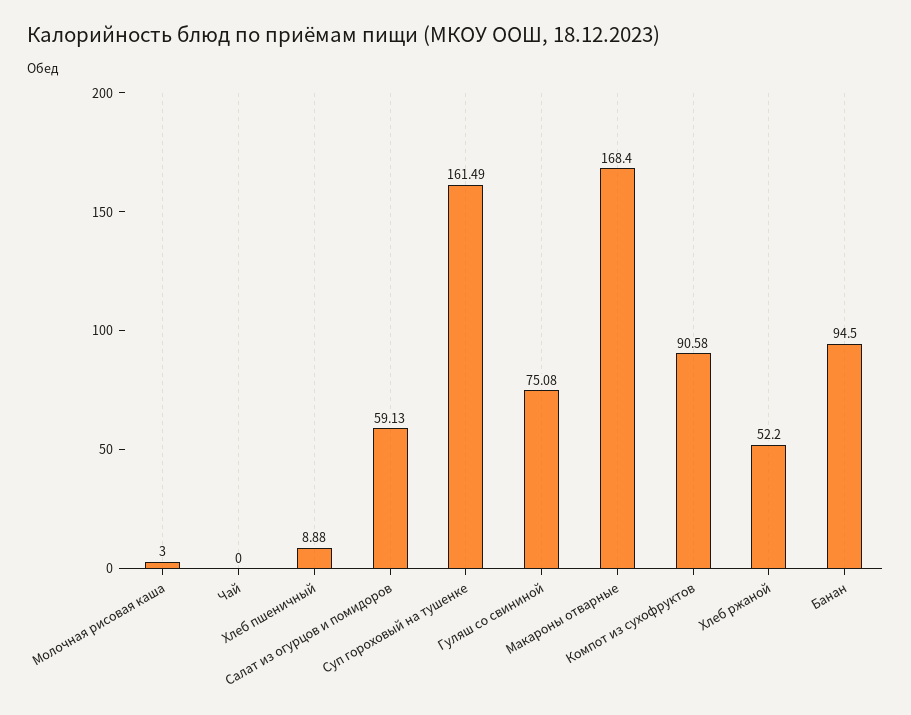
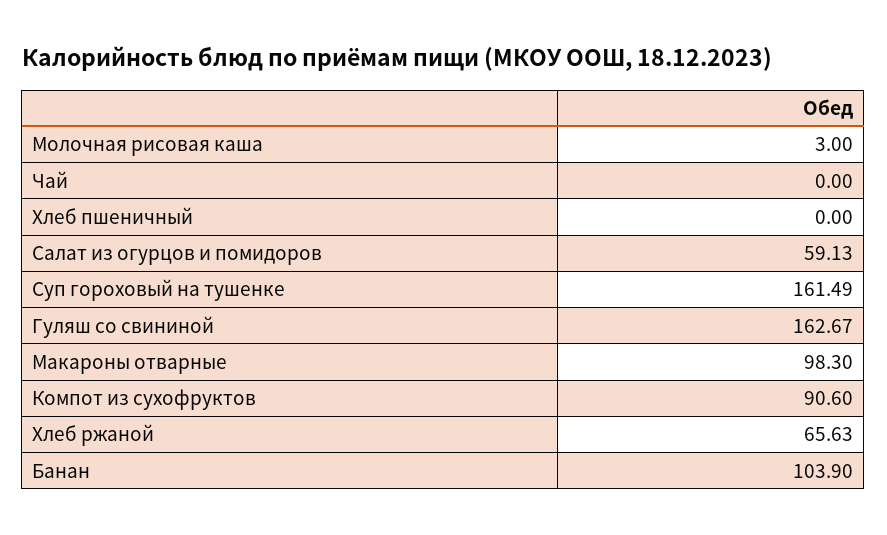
  {
    "Молочная рисовая каша": 3,
    "Чай": 0,
-   "Хлеб пшеничный": 8.88,
+   "Хлеб пшеничный": 0,
    "Салат из огурцов и помидоров": 59.13,
    "Суп гороховый на тушенке": 161.49,
-   "Гуляш со свининой": 75.08,
+   "Гуляш со свининой": 162.67,
-   "Макароны отварные": 168.4,
+   "Макароны отварные": 98.3,
-   "Компот из сухофруктов": 90.58,
+   "Компот из сухофруктов": 90.6,
-   "Хлеб ржаной": 52.2,
+   "Хлеб ржаной": 65.63,
-   "Банан": 94.5
+   "Банан": 103.9
  }

